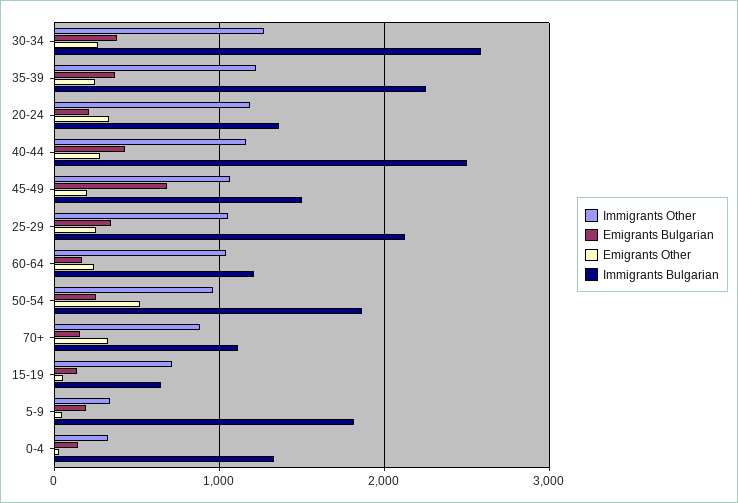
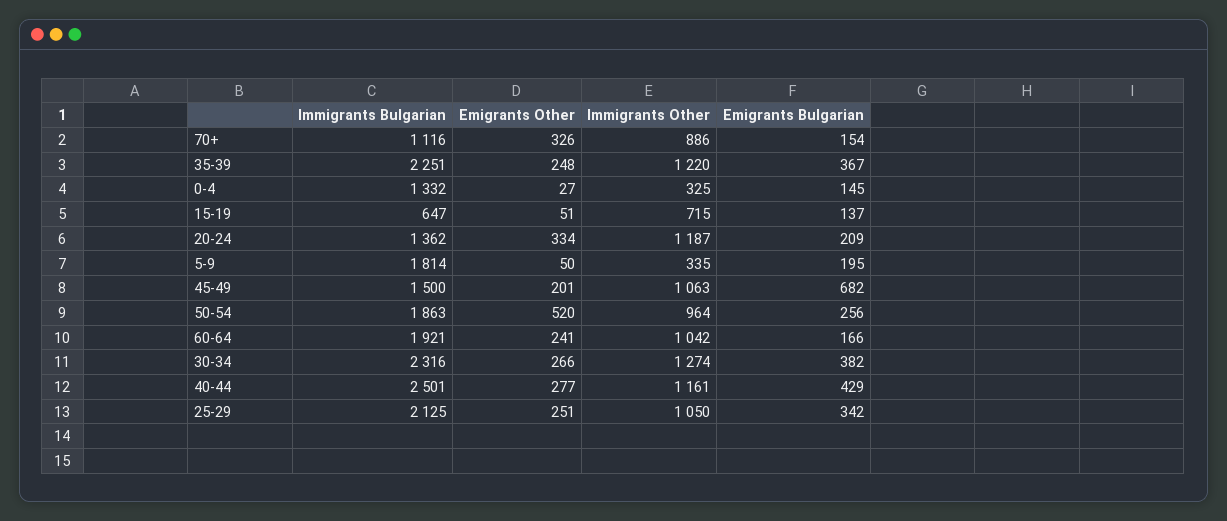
  {
    "Immigrants Other": {
      "30-34": 1274,
      "35-39": 1220,
      "20-24": 1187,
      "40-44": 1161,
      "45-49": 1063,
      "25-29": 1050,
      "60-64": 1042,
      "50-54": 964,
      "70+": 886,
      "15-19": 715,
      "5-9": 335,
      "0-4": 325
    },
    "Emigrants Bulgarian": {
      "30-34": 382,
      "35-39": 367,
      "20-24": 209,
      "40-44": 429,
      "45-49": 682,
      "25-29": 342,
      "60-64": 166,
      "50-54": 256,
      "70+": 154,
      "15-19": 137,
      "5-9": 195,
      "0-4": 145
    },
    "Emigrants Other": {
      "30-34": 266,
      "35-39": 248,
      "20-24": 334,
      "40-44": 277,
      "45-49": 201,
      "25-29": 251,
      "60-64": 241,
      "50-54": 520,
      "70+": 326,
      "15-19": 51,
      "5-9": 50,
      "0-4": 27
    },
    "Immigrants Bulgarian": {
-     "30-34": 2600,
+     "30-34": 2316,
      "35-39": 2251,
      "20-24": 1362,
      "40-44": 2501,
      "45-49": 1500,
      "25-29": 2125,
-     "60-64": 1200,
+     "60-64": 1921,
      "50-54": 1863,
      "70+": 1116,
      "15-19": 647,
      "5-9": 1814,
      "0-4": 1332
    }
  }

